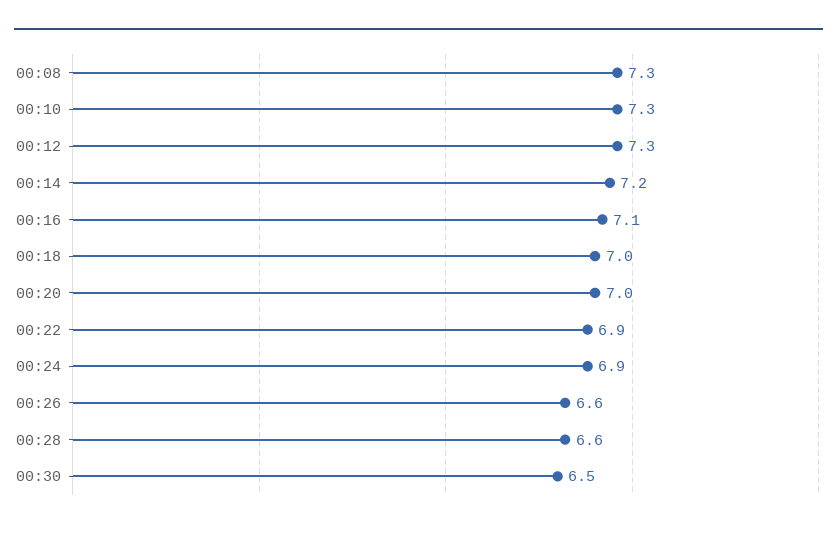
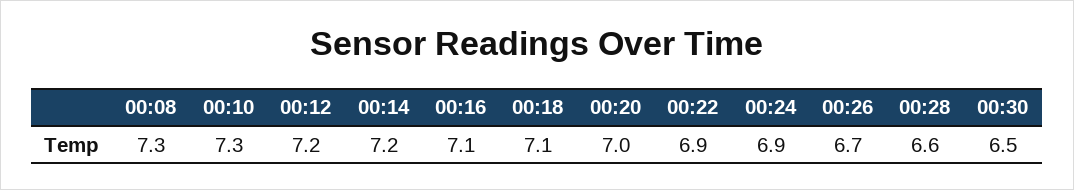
  {
    "00:08": 7.3,
    "00:10": 7.3,
-   "00:12": 7.3,
+   "00:12": 7.2,
    "00:14": 7.2,
    "00:16": 7.1,
-   "00:18": 7,
+   "00:18": 7.1,
    "00:20": 7,
    "00:22": 6.9,
    "00:24": 6.9,
-   "00:26": 6.6,
+   "00:26": 6.7,
    "00:28": 6.6,
    "00:30": 6.5
  }

